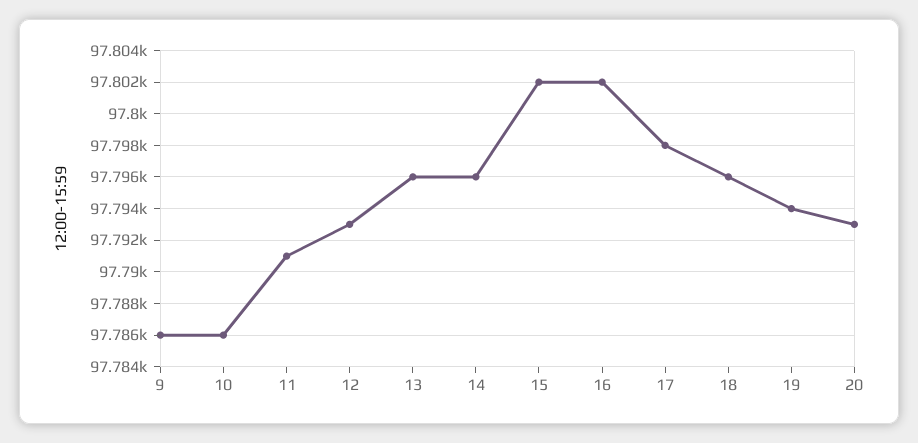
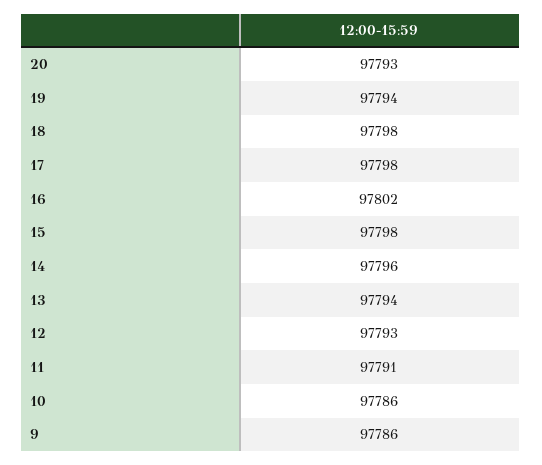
  {
    "9": 97786,
    "10": 97786,
    "11": 97791,
    "12": 97793,
-   "13": 97796,
+   "13": 97794,
    "14": 97796,
-   "15": 97802,
+   "15": 97798,
    "16": 97802,
    "17": 97798,
-   "18": 97796,
+   "18": 97798,
    "19": 97794,
    "20": 97793
  }

